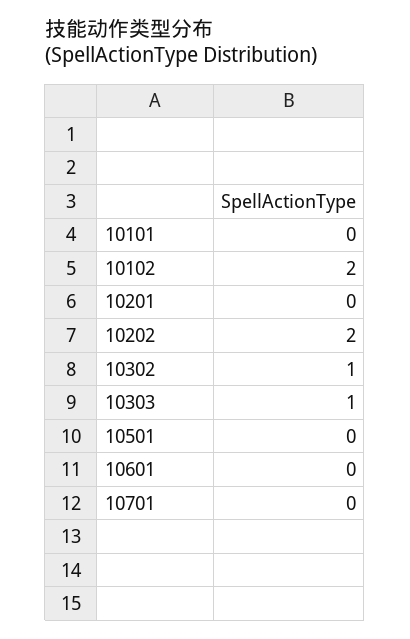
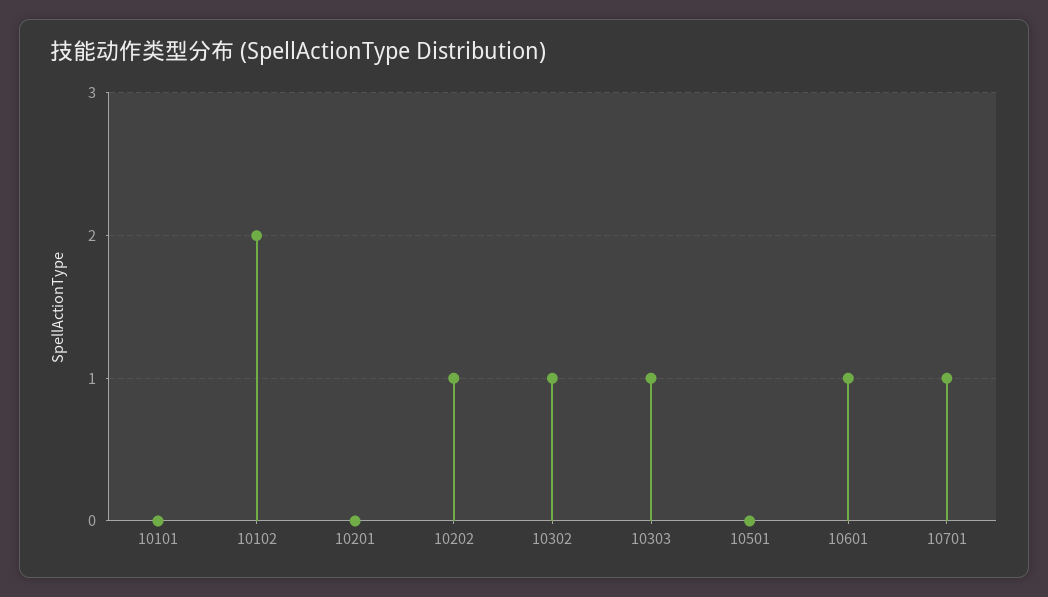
  {
    "10101": 0,
    "10102": 2,
    "10201": 0,
-   "10202": 2,
+   "10202": 1,
    "10302": 1,
    "10303": 1,
    "10501": 0,
-   "10601": 0,
+   "10601": 1,
-   "10701": 0
+   "10701": 1
  }

